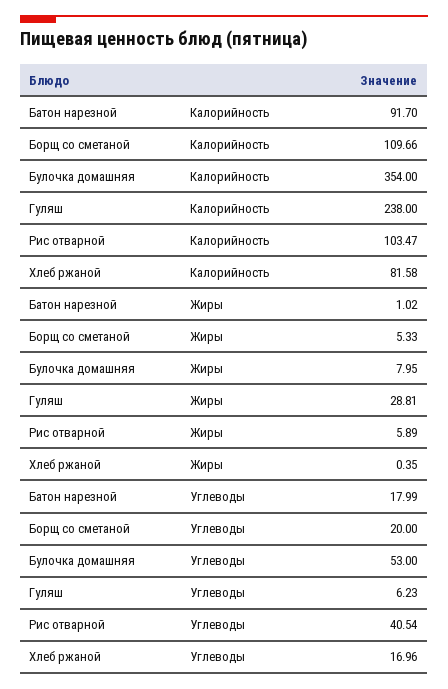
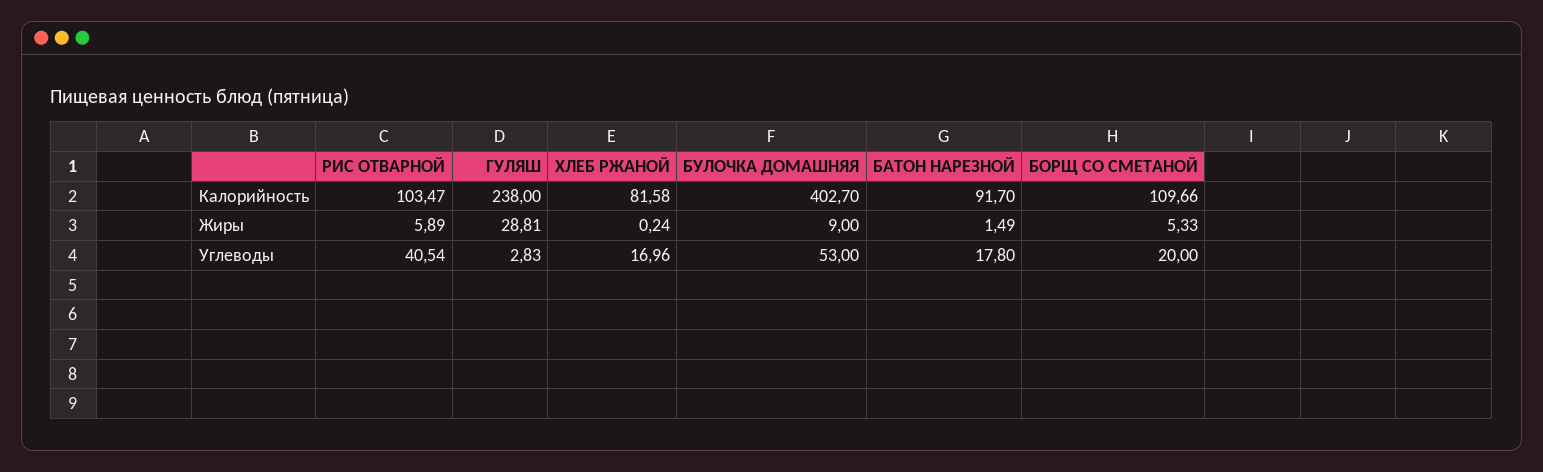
  {
    "Батон нарезной": {
      "Калорийность": 91.7,
-     "Жиры": 1.02,
+     "Жиры": 1.49,
-     "Углеводы": 17.99
+     "Углеводы": 17.8
    },
    "Борщ со сметаной": {
      "Калорийность": 109.66,
      "Жиры": 5.33,
      "Углеводы": 20
    },
    "Булочка домашняя": {
-     "Калорийность": 354,
+     "Калорийность": 402.7,
-     "Жиры": 7.95,
+     "Жиры": 9,
      "Углеводы": 53
    },
    "Гуляш": {
      "Калорийность": 238,
      "Жиры": 28.81,
-     "Углеводы": 6.23
+     "Углеводы": 2.83
    },
    "Рис отварной": {
      "Калорийность": 103.47,
      "Жиры": 5.89,
      "Углеводы": 40.54
    },
    "Хлеб ржаной": {
      "Калорийность": 81.58,
-     "Жиры": 0.35,
+     "Жиры": 0.24,
      "Углеводы": 16.96
    }
  }

